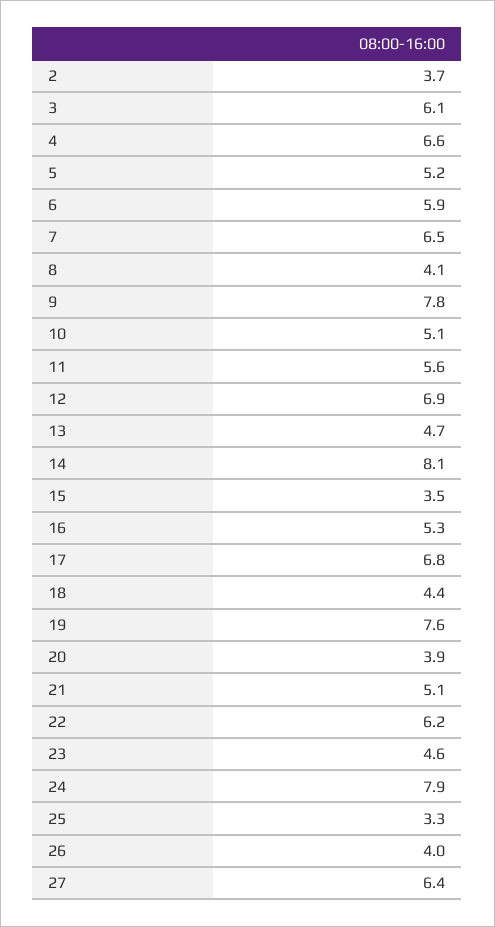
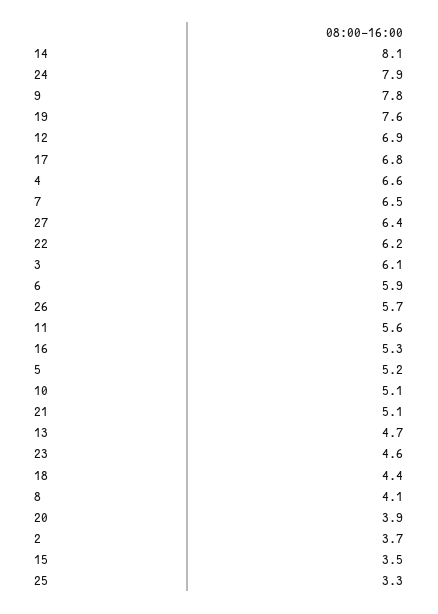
  {
    "2": 3.7,
    "3": 6.1,
    "4": 6.6,
    "5": 5.2,
    "6": 5.9,
    "7": 6.5,
    "8": 4.1,
    "9": 7.8,
    "10": 5.1,
    "11": 5.6,
    "12": 6.9,
    "13": 4.7,
    "14": 8.1,
    "15": 3.5,
    "16": 5.3,
    "17": 6.8,
    "18": 4.4,
    "19": 7.6,
    "20": 3.9,
    "21": 5.1,
    "22": 6.2,
    "23": 4.6,
    "24": 7.9,
    "25": 3.3,
-   "26": 4,
+   "26": 5.7,
    "27": 6.4
  }

